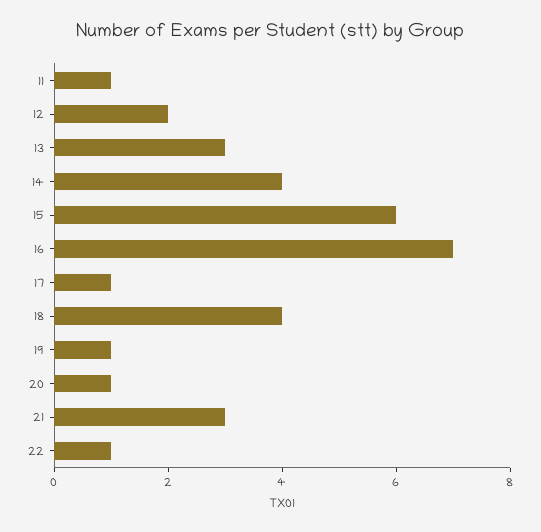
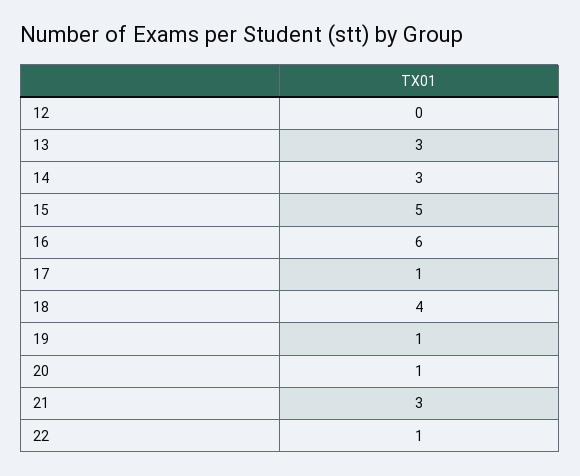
  {
-   "11": 1,
-   "12": 2,
+   "12": 0,
    "13": 3,
-   "14": 4,
+   "14": 3,
-   "15": 6,
+   "15": 5,
-   "16": 7,
+   "16": 6,
    "17": 1,
    "18": 4,
    "19": 1,
    "20": 1,
    "21": 3,
    "22": 1
  }

